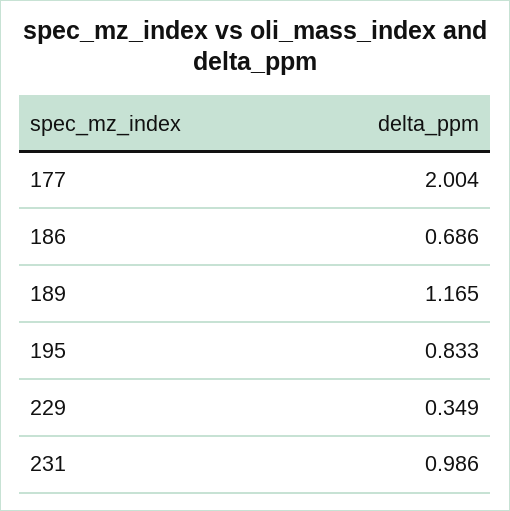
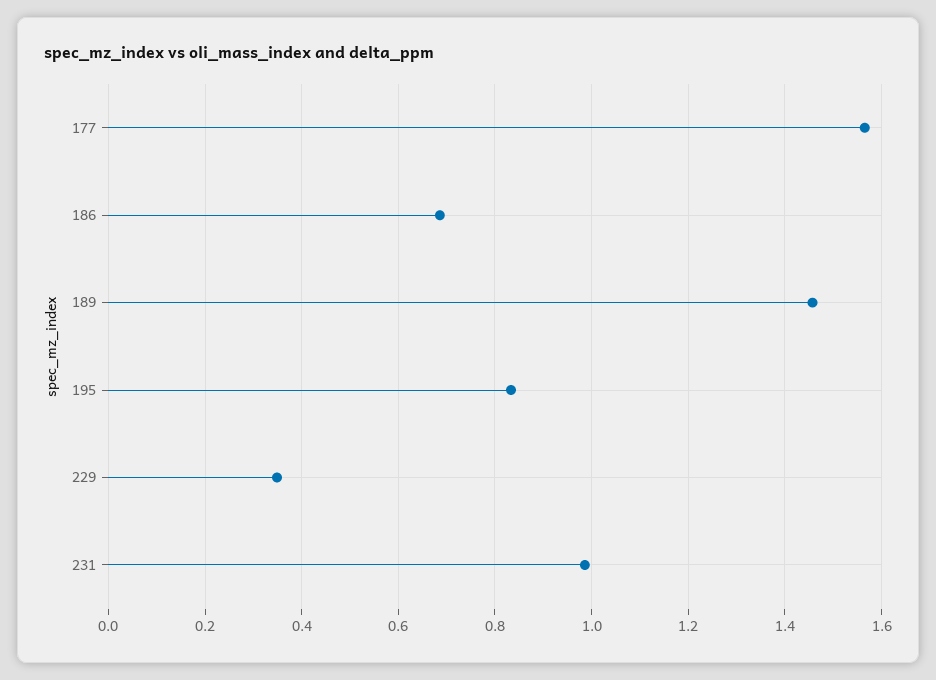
  {
-   "177": 2.004,
+   "177": 1.56,
    "186": 0.686,
-   "189": 1.165,
+   "189": 1.46,
    "195": 0.833,
    "229": 0.349,
    "231": 0.986
  }

